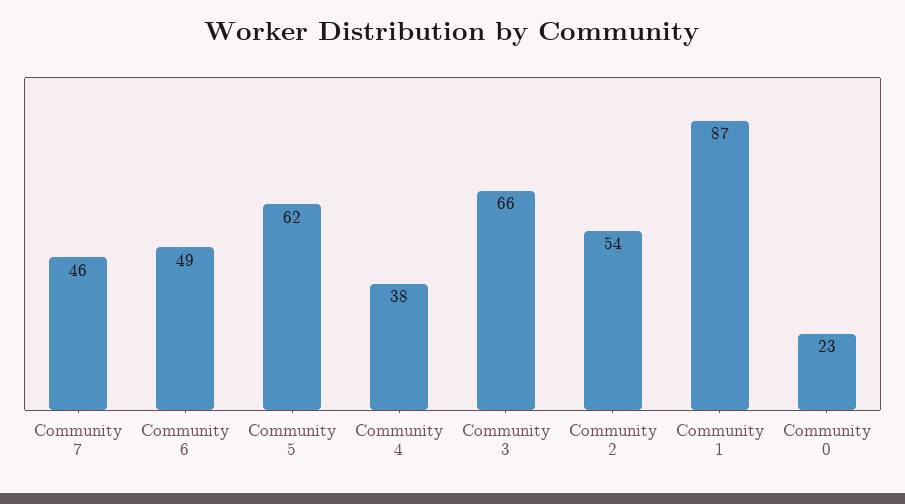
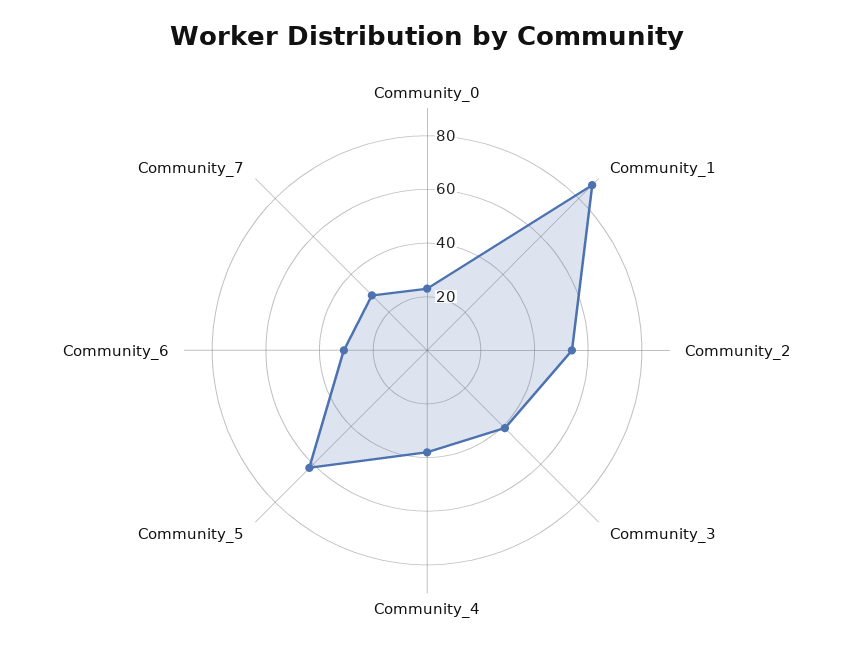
  {
-   "Community 7": 46,
+   "Community 7": 30,
-   "Community 6": 49,
+   "Community 6": 30,
    "Community 5": 62,
    "Community 4": 38,
-   "Community 3": 66,
+   "Community 3": 40,
    "Community 2": 54,
    "Community 1": 87,
    "Community 0": 23
  }

